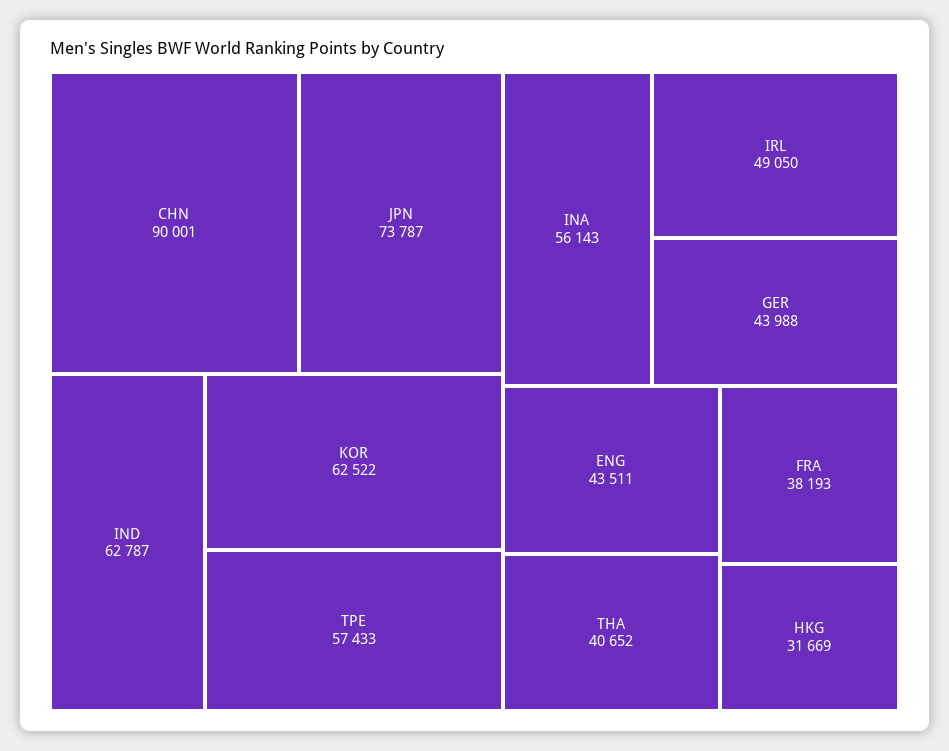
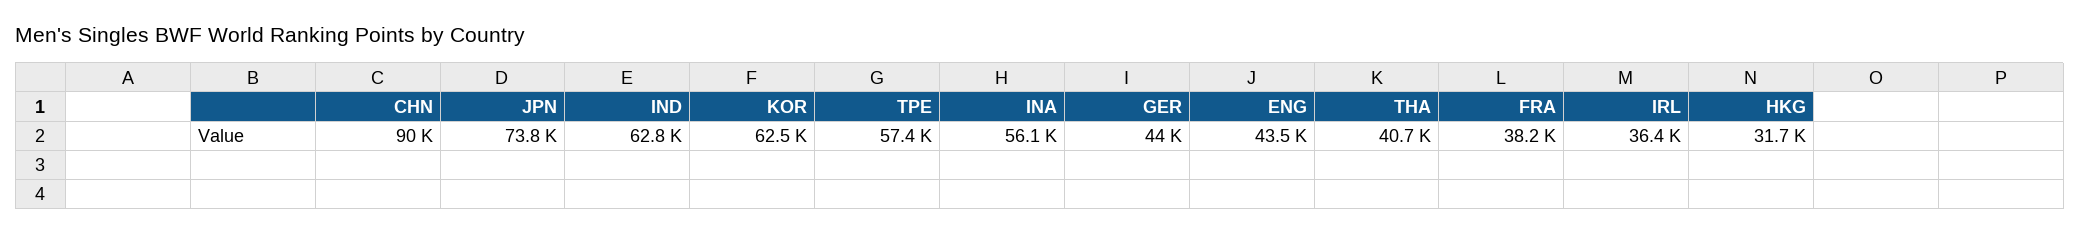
  {
    "CHN": 90001,
    "JPN": 73787,
    "IND": 62787,
    "KOR": 62522,
    "TPE": 57433,
    "INA": 56143,
-   "IRL": 49050,
+   "IRL": 36400,
    "GER": 43988,
    "ENG": 43511,
    "THA": 40652,
    "FRA": 38193,
    "HKG": 31669
  }

